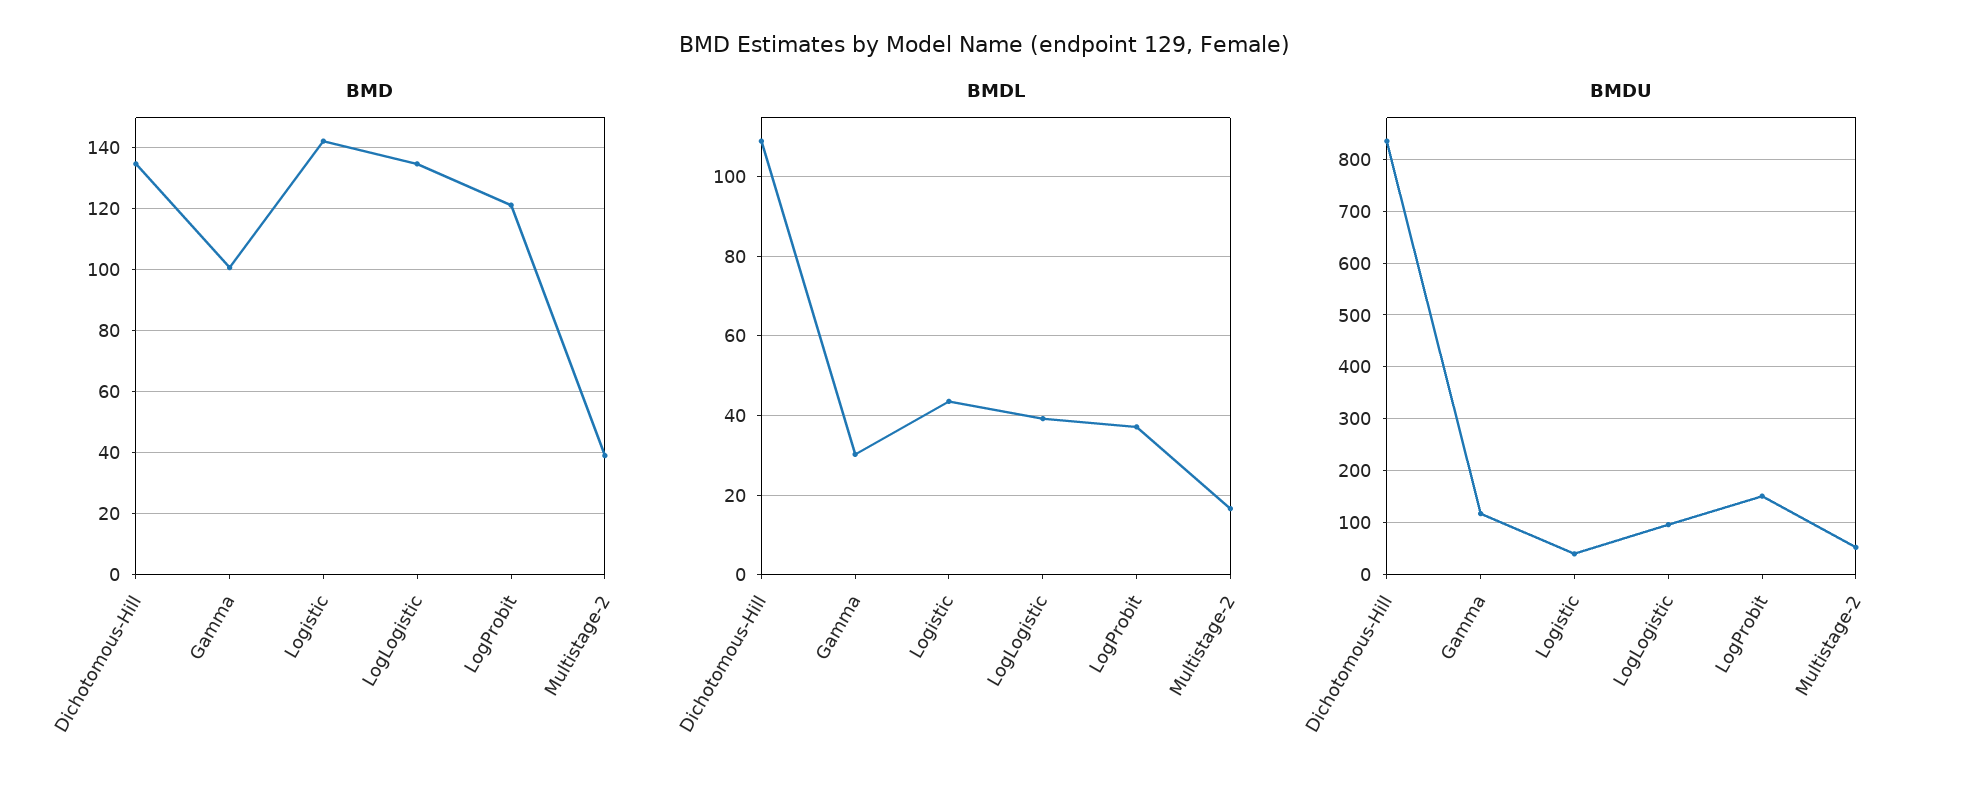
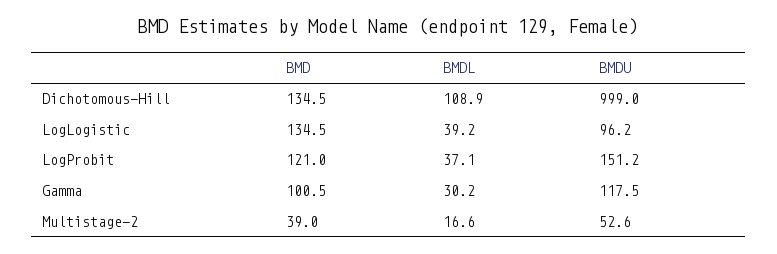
  {
    "BMD": {
      "Dichotomous-Hill": 134.5,
      "Gamma": 100.5,
-     "Logistic": 142,
      "LogLogistic": 134.5,
      "LogProbit": 121,
      "Multistage-2": 39
    },
    "BMDL": {
      "Dichotomous-Hill": 108.9,
      "Gamma": 30.2,
-     "Logistic": 44,
      "LogLogistic": 39.2,
      "LogProbit": 37.1,
      "Multistage-2": 16.6
    },
    "BMDU": {
-     "Dichotomous-Hill": 840,
+     "Dichotomous-Hill": 999,
      "Gamma": 117.5,
-     "Logistic": 40,
      "LogLogistic": 96.2,
      "LogProbit": 151.2,
      "Multistage-2": 52.6
    }
  }

